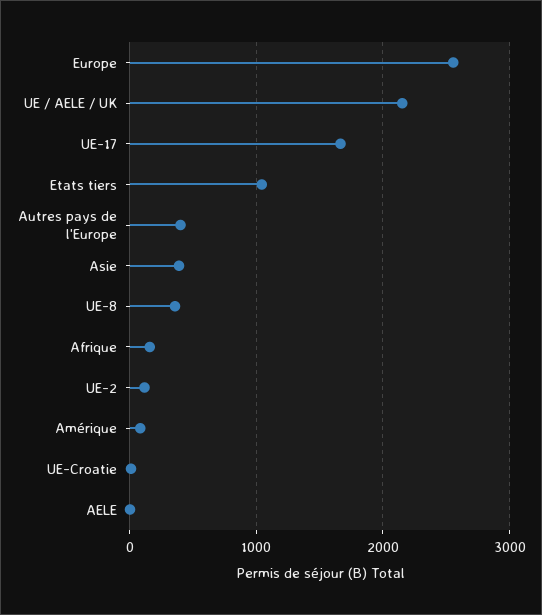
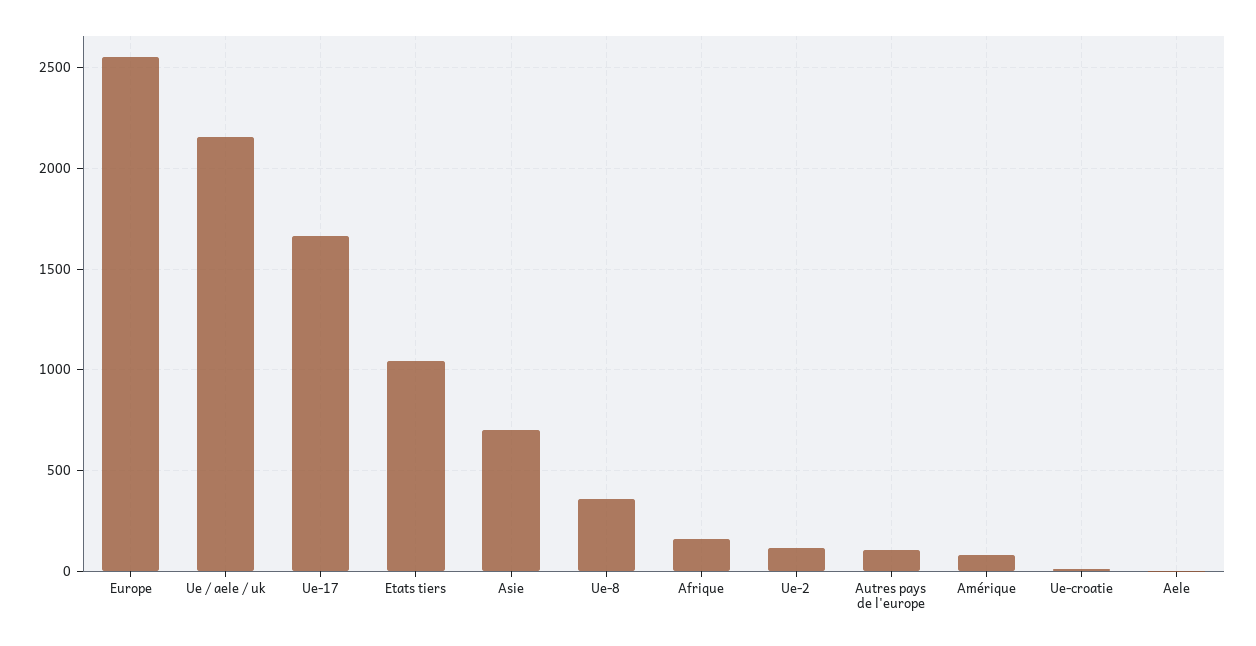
  {
    "Europe": 2550,
    "UE / AELE / UK": 2150,
    "UE-17": 1650,
    "Etats tiers": 1050,
-   "Autres pays de l'Europe": 400,
+   "Autres pays de l'Europe": 100,
-   "Asie": 400,
+   "Asie": 700,
    "UE-8": 350,
    "Afrique": 150,
    "UE-2": 100,
    "Amérique": 100,
    "UE-Croatie": 0,
    "AELE": 0
  }

